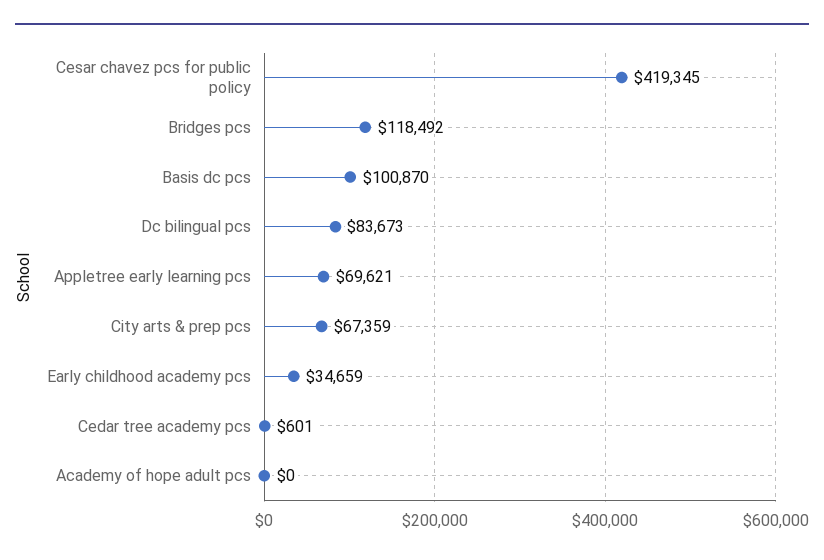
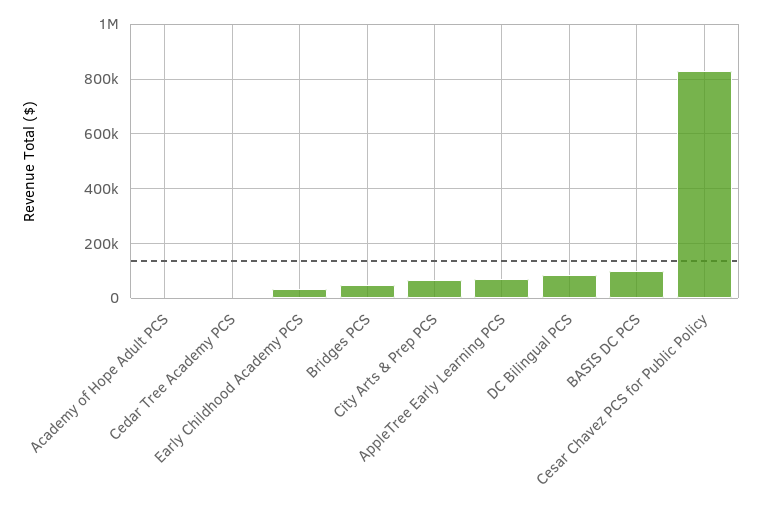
  {
-   "Cesar chavez pcs for public policy": 419345,
+   "Cesar chavez pcs for public policy": 825000,
-   "Bridges pcs": 118492,
+   "Bridges pcs": 50000,
    "Basis dc pcs": 100870,
    "Dc bilingual pcs": 83673,
    "Appletree early learning pcs": 69621,
    "City arts & prep pcs": 67359,
    "Early childhood academy pcs": 34659,
    "Cedar tree academy pcs": 601,
    "Academy of hope adult pcs": 0
  }

